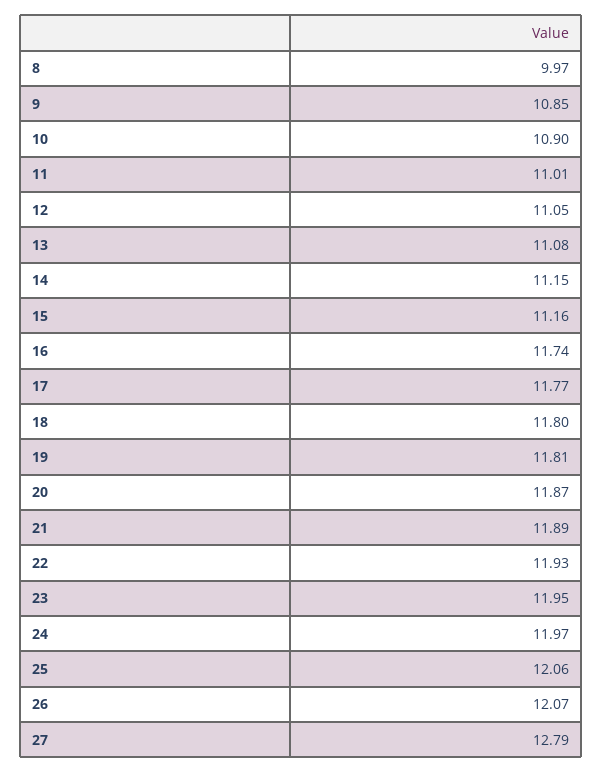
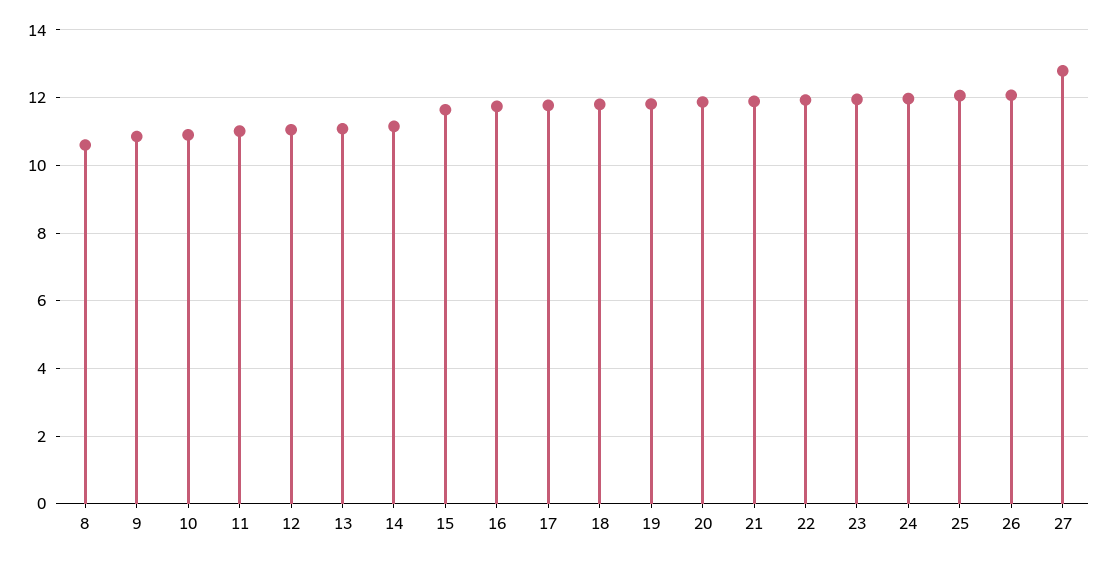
  {
-   "8": 9.97,
+   "8": 10.6,
    "9": 10.85,
    "10": 10.9,
    "11": 11.01,
    "12": 11.05,
    "13": 11.08,
    "14": 11.15,
-   "15": 11.16,
+   "15": 11.6,
    "16": 11.74,
    "17": 11.77,
    "18": 11.8,
    "19": 11.81,
    "20": 11.87,
    "21": 11.89,
    "22": 11.93,
    "23": 11.95,
    "24": 11.97,
    "25": 12.06,
    "26": 12.07,
    "27": 12.79
  }

